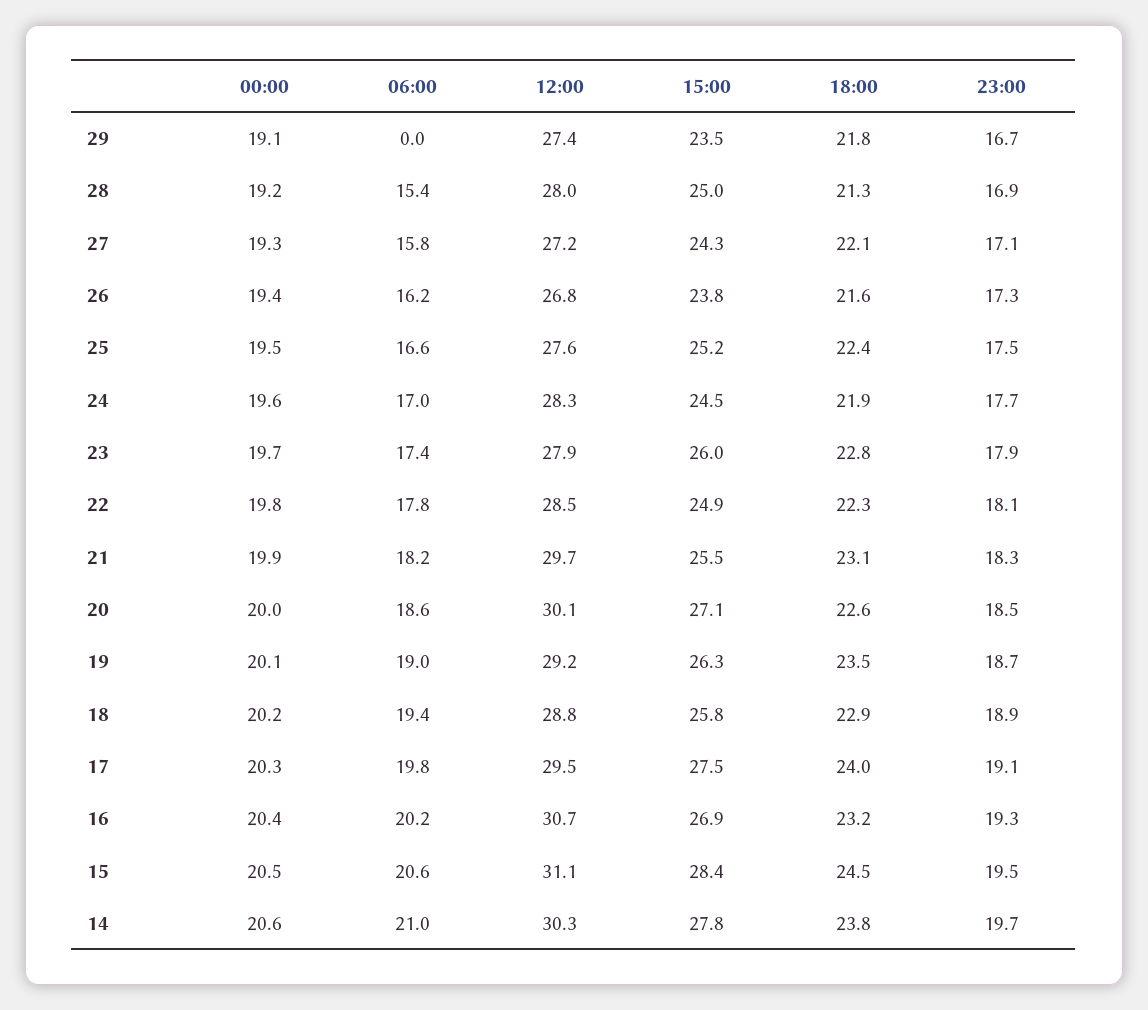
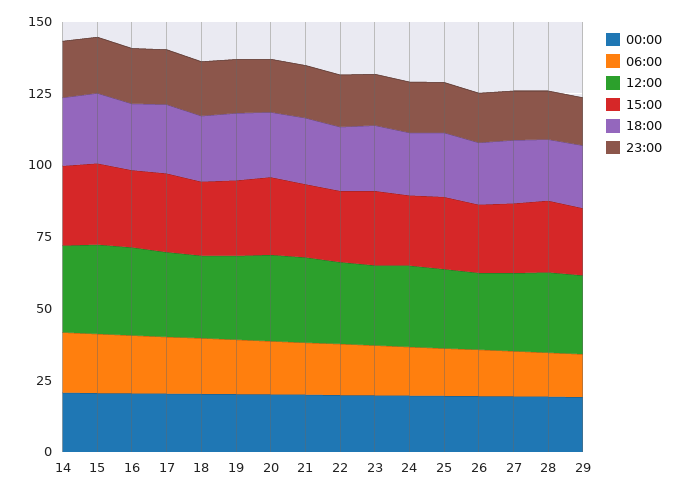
  {
    "00:00": {
      "29": 19.1,
      "28": 19.2,
      "27": 19.3,
      "26": 19.4,
      "25": 19.5,
      "24": 19.6,
      "23": 19.7,
      "22": 19.8,
      "21": 19.9,
      "20": 20,
      "19": 20.1,
      "18": 20.2,
      "17": 20.3,
      "16": 20.4,
      "15": 20.5,
      "14": 20.6
    },
    "06:00": {
-     "29": 0,
+     "29": 15,
      "28": 15.4,
      "27": 15.8,
      "26": 16.2,
      "25": 16.6,
      "24": 17,
      "23": 17.4,
      "22": 17.8,
      "21": 18.2,
      "20": 18.6,
      "19": 19,
      "18": 19.4,
      "17": 19.8,
      "16": 20.2,
      "15": 20.6,
      "14": 21
    },
    "12:00": {
      "29": 27.4,
      "28": 28,
      "27": 27.2,
      "26": 26.8,
      "25": 27.6,
      "24": 28.3,
      "23": 27.9,
      "22": 28.5,
      "21": 29.7,
      "20": 30.1,
      "19": 29.2,
      "18": 28.8,
      "17": 29.5,
      "16": 30.7,
      "15": 31.1,
      "14": 30.3
    },
    "15:00": {
      "29": 23.5,
      "28": 25,
      "27": 24.3,
      "26": 23.8,
      "25": 25.2,
      "24": 24.5,
      "23": 26,
      "22": 24.9,
      "21": 25.5,
      "20": 27.1,
      "19": 26.3,
      "18": 25.8,
      "17": 27.5,
      "16": 26.9,
      "15": 28.4,
      "14": 27.8
    },
    "18:00": {
      "29": 21.8,
      "28": 21.3,
      "27": 22.1,
      "26": 21.6,
      "25": 22.4,
      "24": 21.9,
      "23": 22.8,
      "22": 22.3,
      "21": 23.1,
      "20": 22.6,
      "19": 23.5,
      "18": 22.9,
      "17": 24,
      "16": 23.2,
      "15": 24.5,
      "14": 23.8
    },
    "23:00": {
      "29": 16.7,
      "28": 16.9,
      "27": 17.1,
      "26": 17.3,
      "25": 17.5,
      "24": 17.7,
      "23": 17.9,
      "22": 18.1,
      "21": 18.3,
      "20": 18.5,
      "19": 18.7,
      "18": 18.9,
      "17": 19.1,
      "16": 19.3,
      "15": 19.5,
      "14": 19.7
    }
  }

